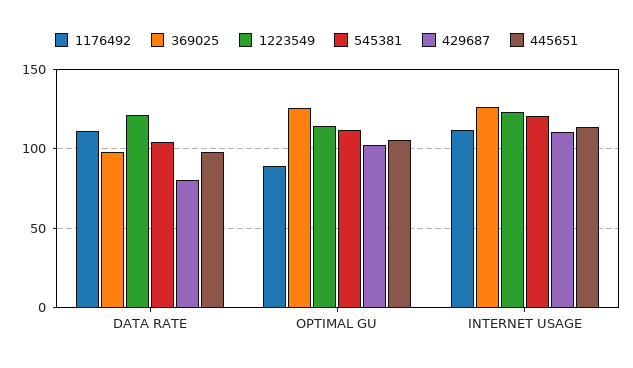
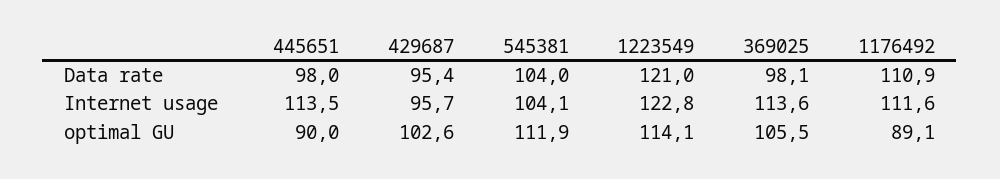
  {
    "1176492": {
      "DATA RATE": 110.9,
      "OPTIMAL GU": 89.1,
      "INTERNET USAGE": 111.6
    },
    "369025": {
      "DATA RATE": 98.1,
-     "OPTIMAL GU": 125,
+     "OPTIMAL GU": 105.5,
-     "INTERNET USAGE": 125
+     "INTERNET USAGE": 113.6
    },
    "1223549": {
      "DATA RATE": 121,
      "OPTIMAL GU": 114.1,
      "INTERNET USAGE": 122.8
    },
    "545381": {
      "DATA RATE": 104,
      "OPTIMAL GU": 111.9,
-     "INTERNET USAGE": 120
+     "INTERNET USAGE": 104.1
    },
    "429687": {
-     "DATA RATE": 80,
+     "DATA RATE": 95.4,
      "OPTIMAL GU": 102.6,
-     "INTERNET USAGE": 110
+     "INTERNET USAGE": 95.7
    },
    "445651": {
      "DATA RATE": 98,
-     "OPTIMAL GU": 105,
+     "OPTIMAL GU": 90,
      "INTERNET USAGE": 113.5
    }
  }

